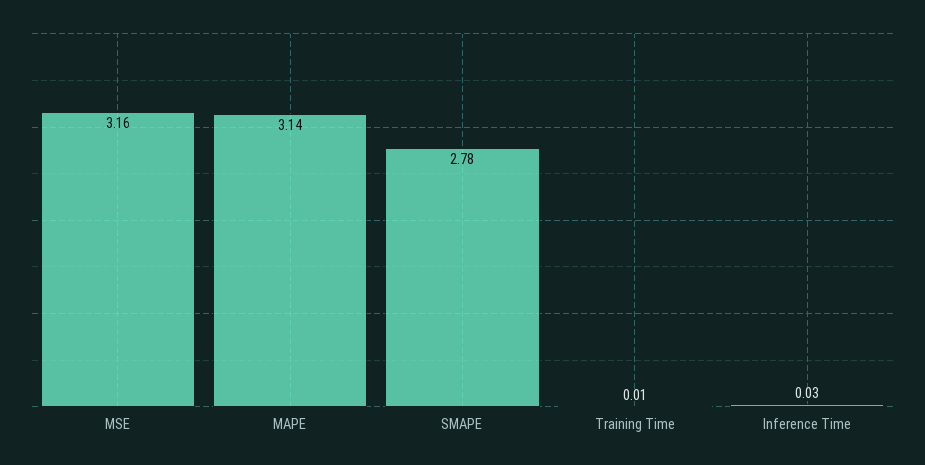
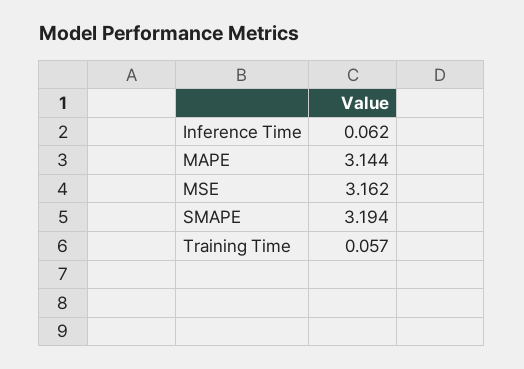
  {
    "MSE": 3.162,
    "MAPE": 3.144,
-   "SMAPE": 2.78,
+   "SMAPE": 3.194,
-   "Training Time": 0.01,
+   "Training Time": 0.057,
-   "Inference Time": 0.03
+   "Inference Time": 0.062
  }

